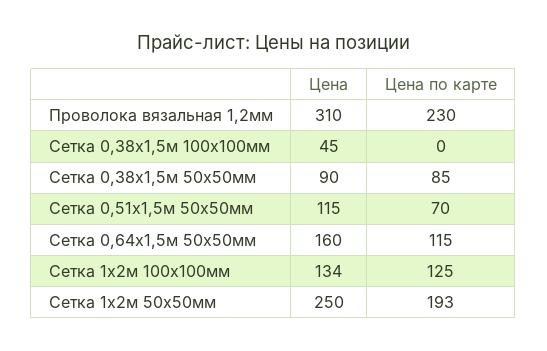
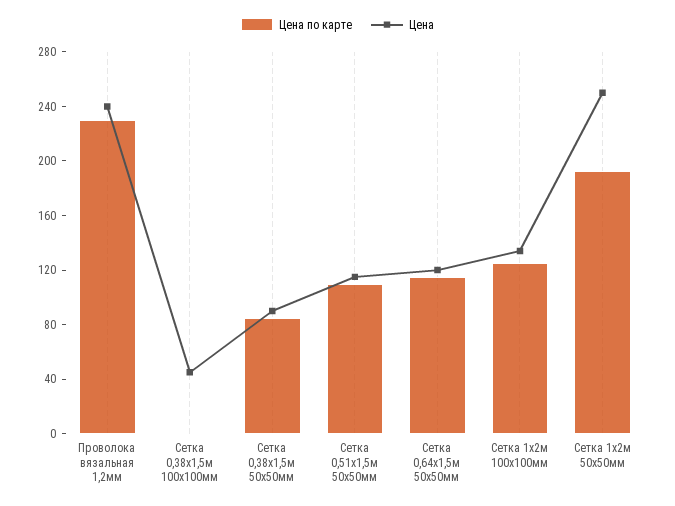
  {
    "Цена": {
-     "Проволока вязальная 1,2мм": 310,
+     "Проволока вязальная 1,2мм": 240,
      "Сетка 0,38х1,5м 100х100мм": 45,
      "Сетка 0,38х1,5м 50х50мм": 90,
      "Сетка 0,51х1,5м 50х50мм": 115,
-     "Сетка 0,64х1,5м 50х50мм": 160,
+     "Сетка 0,64х1,5м 50х50мм": 120,
      "Сетка 1х2м 100х100мм": 134,
      "Сетка 1х2м 50х50мм": 250
    },
    "Цена по карте": {
      "Проволока вязальная 1,2мм": 230,
      "Сетка 0,38х1,5м 100х100мм": 0,
      "Сетка 0,38х1,5м 50х50мм": 85,
-     "Сетка 0,51х1,5м 50х50мм": 70,
+     "Сетка 0,51х1,5м 50х50мм": 110,
      "Сетка 0,64х1,5м 50х50мм": 115,
      "Сетка 1х2м 100х100мм": 125,
      "Сетка 1х2м 50х50мм": 193
    }
  }

